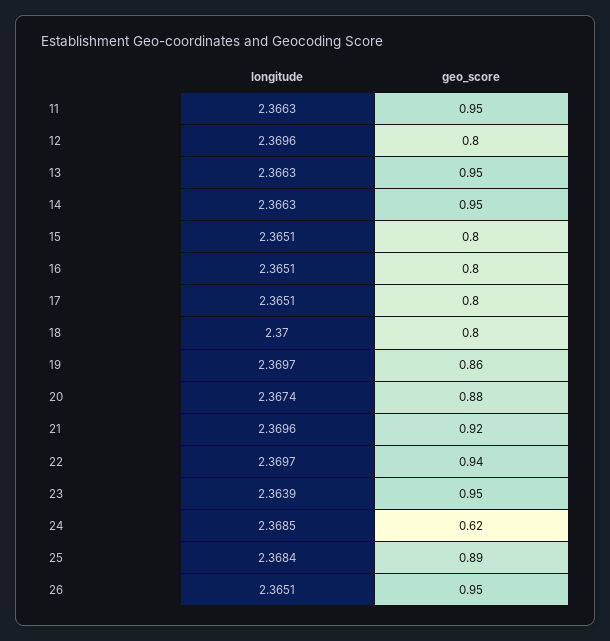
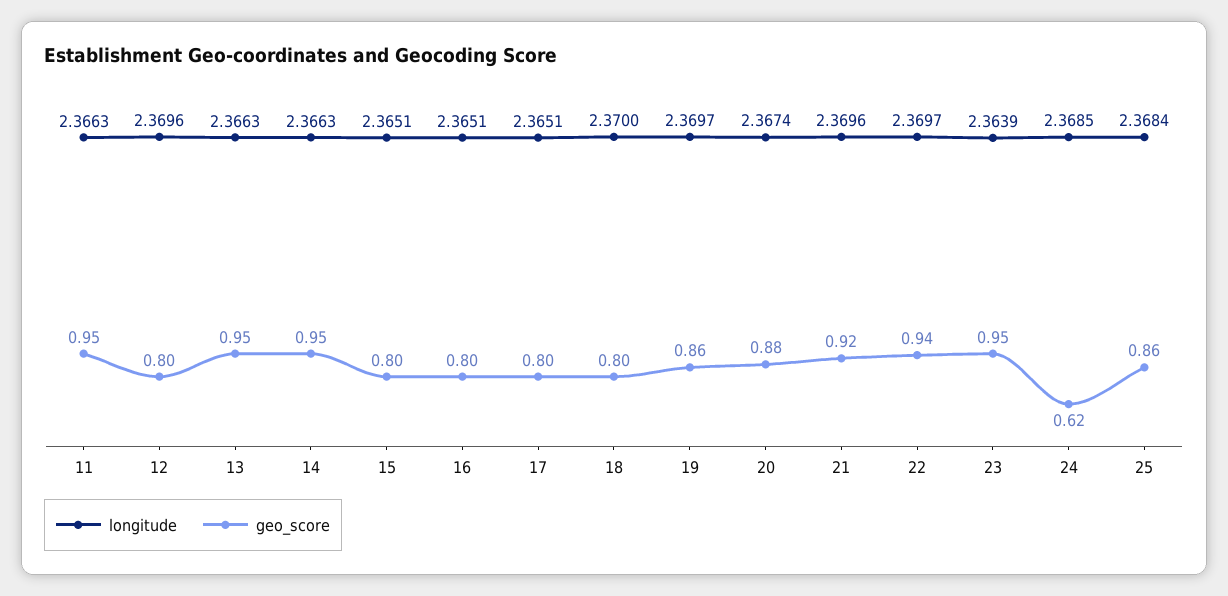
  {
    "longitude": {
      "11": 2.3663,
      "12": 2.3696,
      "13": 2.3663,
      "14": 2.3663,
      "15": 2.3651,
      "16": 2.3651,
      "17": 2.3651,
      "18": 2.37,
      "19": 2.3697,
      "20": 2.3674,
      "21": 2.3696,
      "22": 2.3697,
      "23": 2.3639,
      "24": 2.3685,
-     "25": 2.3684,
+     "25": 2.3684
-     "26": 2.3651
    },
    "geo_score": {
      "11": 0.95,
      "12": 0.8,
      "13": 0.95,
      "14": 0.95,
      "15": 0.8,
      "16": 0.8,
      "17": 0.8,
      "18": 0.8,
      "19": 0.86,
      "20": 0.88,
      "21": 0.92,
      "22": 0.94,
      "23": 0.95,
      "24": 0.62,
-     "25": 0.89,
+     "25": 0.86
-     "26": 0.95
    }
  }

